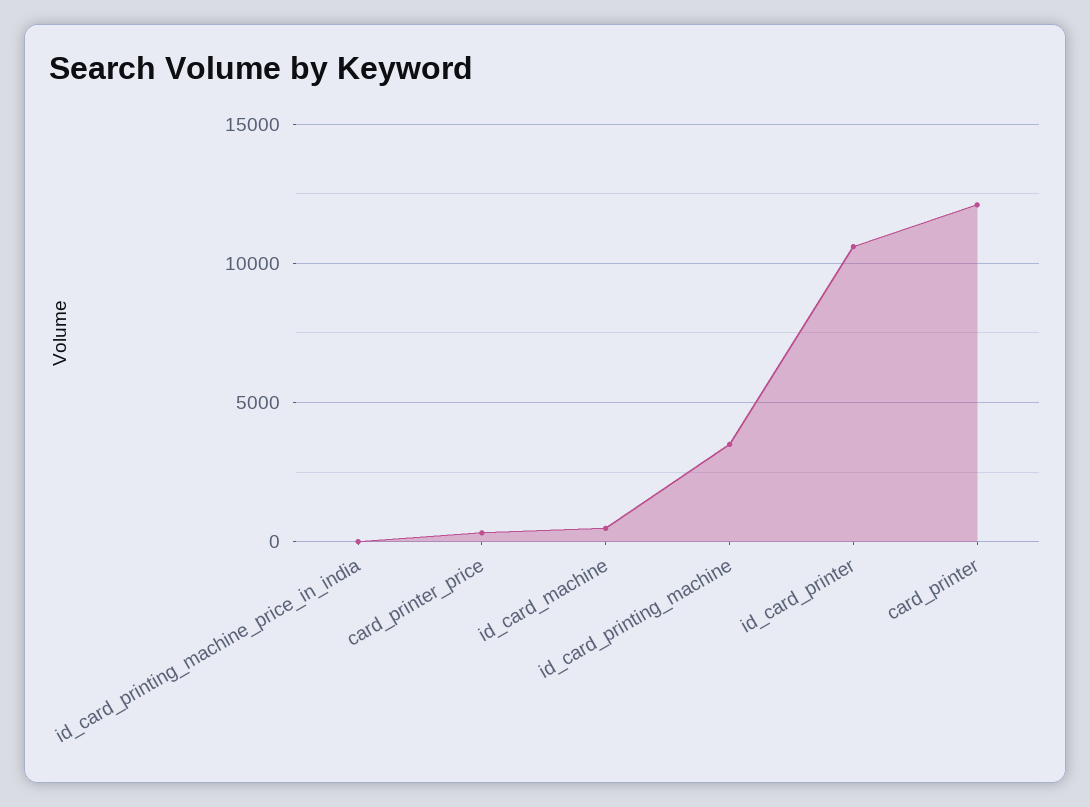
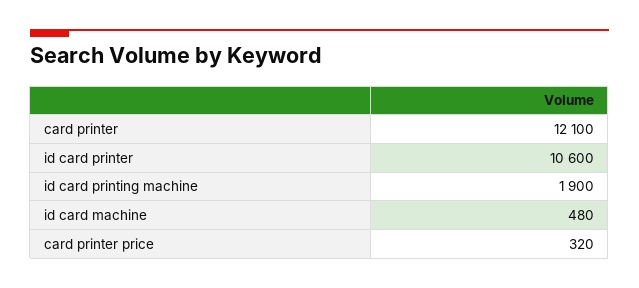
  {
-   "id_card_printing_machine_price_in_india": 0,
    "card_printer_price": 320,
    "id_card_machine": 480,
-   "id_card_printing_machine": 3500,
+   "id_card_printing_machine": 1900,
    "id_card_printer": 10600,
    "card_printer": 12100
  }

